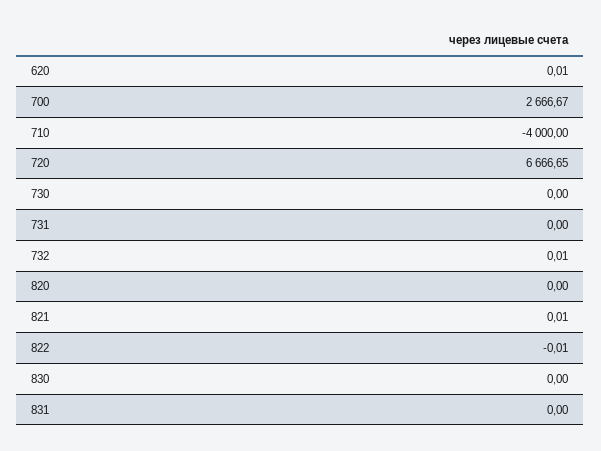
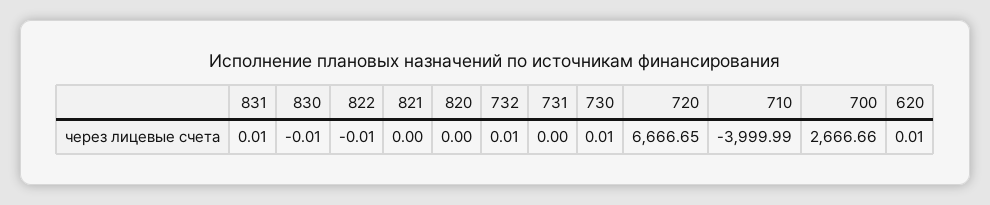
  {
    "620": 0.01,
-   "700": 2666.67,
+   "700": 2666.66,
-   "710": -4000,
+   "710": -3999.99,
    "720": 6666.65,
-   "730": 0,
+   "730": 0.01,
    "731": 0,
    "732": 0.01,
    "820": 0,
-   "821": 0.01,
+   "821": 0,
    "822": -0.01,
-   "830": 0,
+   "830": -0.01,
-   "831": 0
+   "831": 0.01
  }

